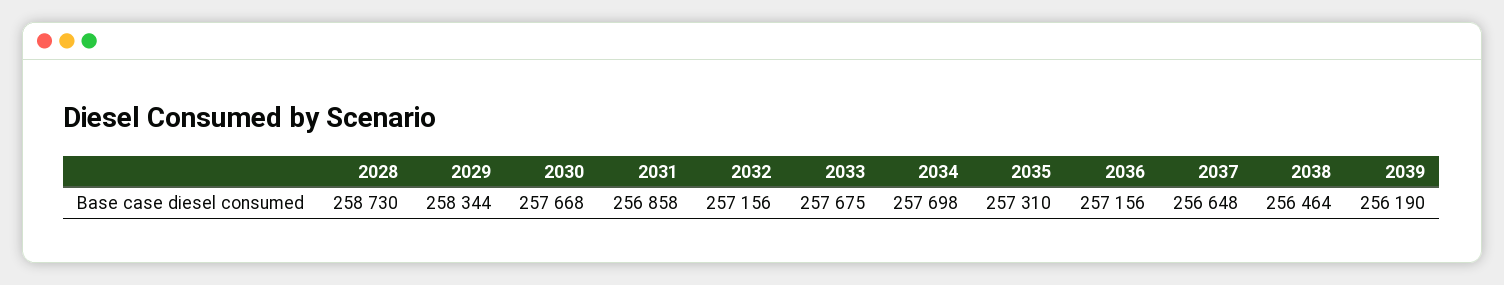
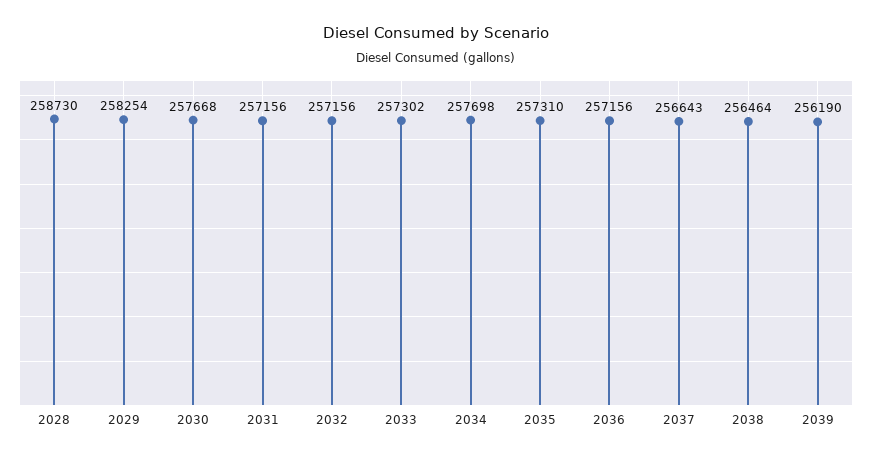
  {
    "2028": 258730,
-   "2029": 258344,
+   "2029": 258254,
    "2030": 257668,
-   "2031": 256858,
+   "2031": 257156,
    "2032": 257156,
-   "2033": 257675,
+   "2033": 257302,
    "2034": 257698,
    "2035": 257310,
    "2036": 257156,
-   "2037": 256648,
+   "2037": 256643,
    "2038": 256464,
    "2039": 256190
  }

